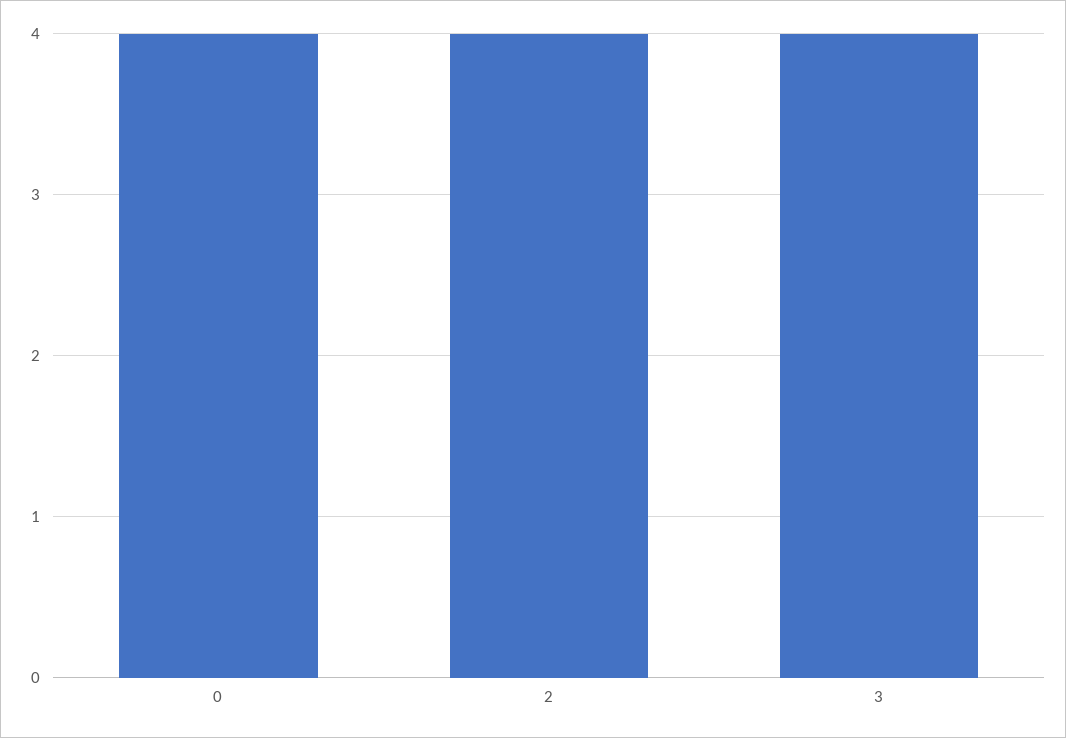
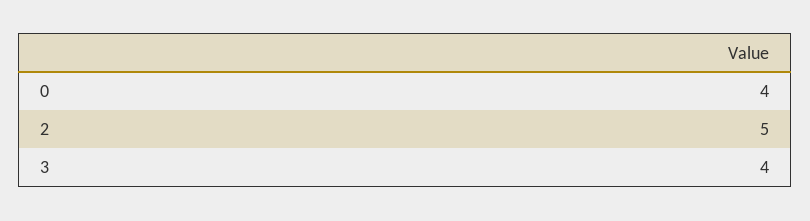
  {
    "0": 4,
-   "2": 4,
+   "2": 5,
    "3": 4
  }

